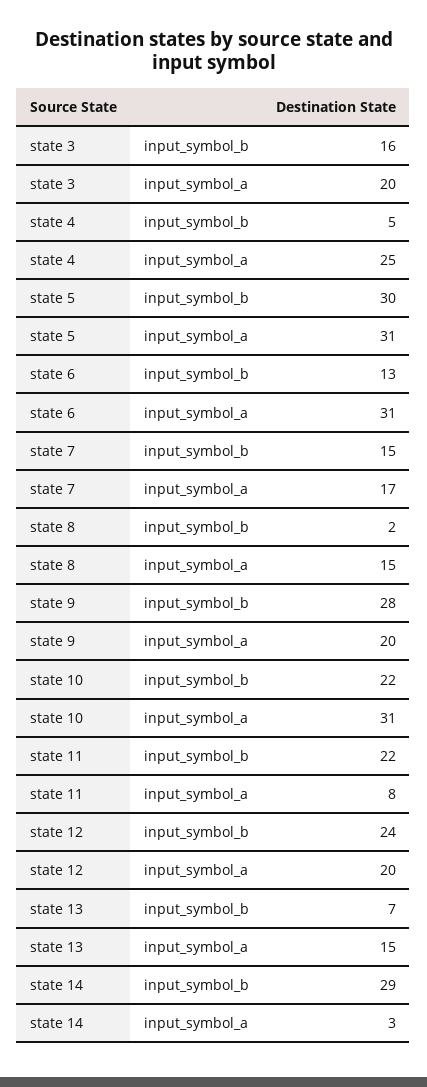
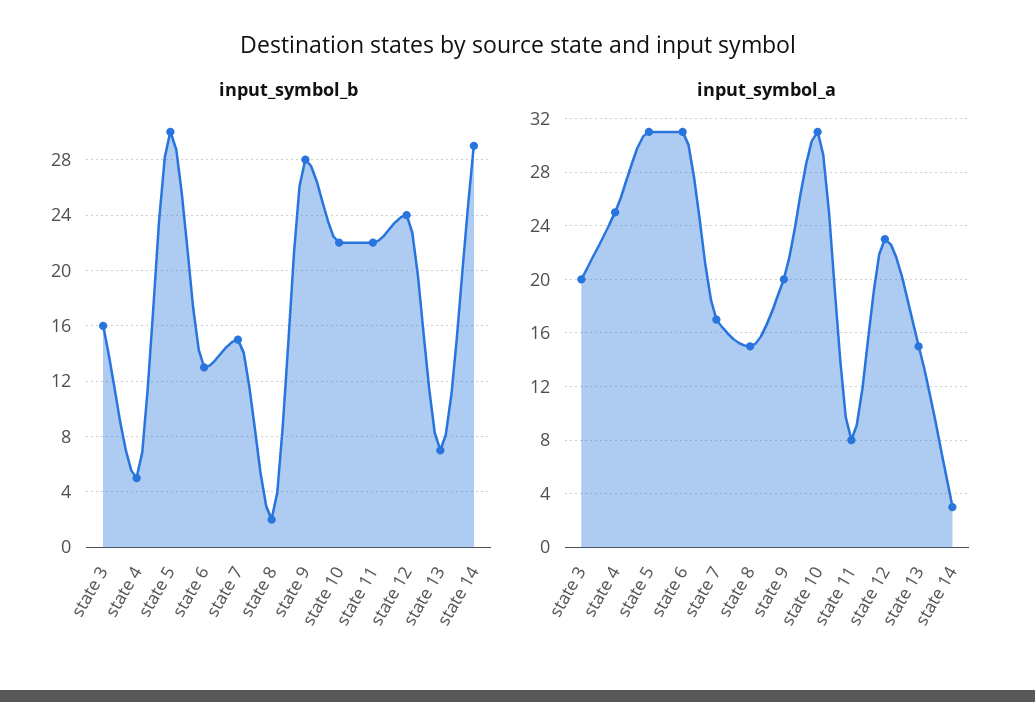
  {
    "input_symbol_b": {
      "state 3": 16,
      "state 4": 5,
      "state 5": 30,
      "state 6": 13,
      "state 7": 15,
      "state 8": 2,
      "state 9": 28,
      "state 10": 22,
      "state 11": 22,
      "state 12": 24,
      "state 13": 7,
      "state 14": 29
    },
    "input_symbol_a": {
      "state 3": 20,
      "state 4": 25,
      "state 5": 31,
      "state 6": 31,
      "state 7": 17,
      "state 8": 15,
      "state 9": 20,
      "state 10": 31,
      "state 11": 8,
-     "state 12": 20,
+     "state 12": 23,
      "state 13": 15,
      "state 14": 3
    }
  }

